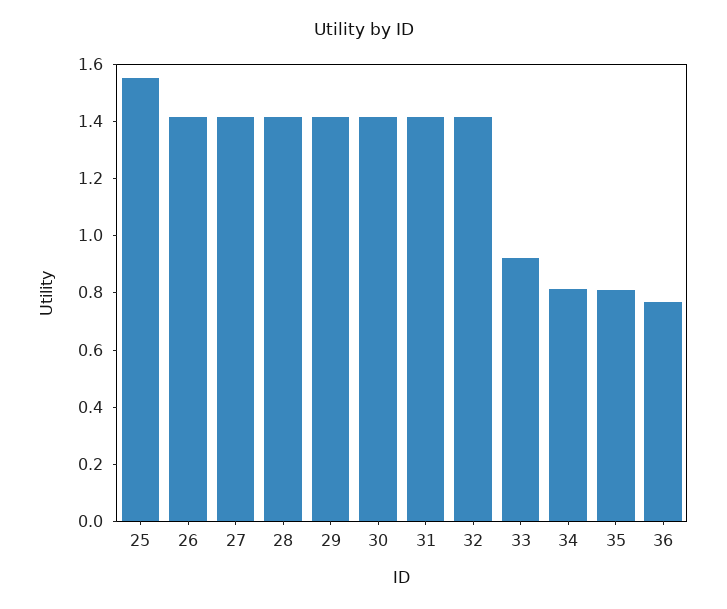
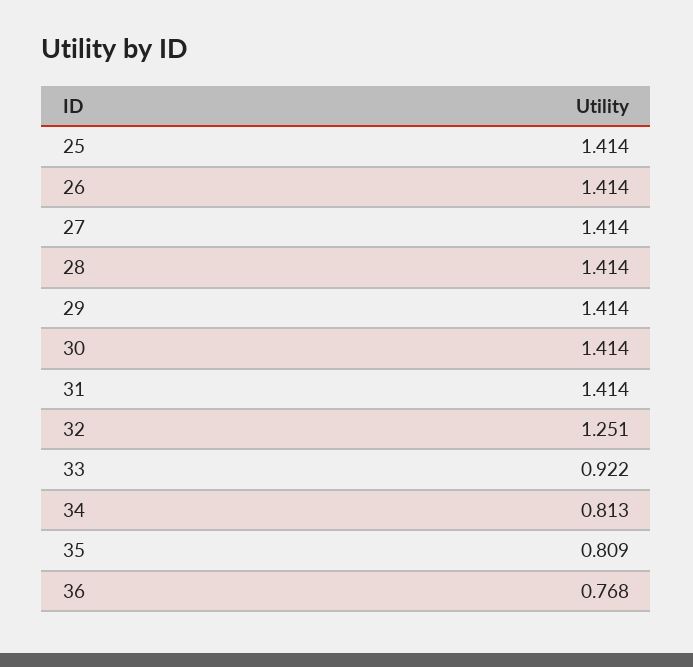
  {
-   "25": 1.55,
+   "25": 1.414,
    "26": 1.414,
    "27": 1.414,
    "28": 1.414,
    "29": 1.414,
    "30": 1.414,
    "31": 1.414,
-   "32": 1.4,
+   "32": 1.251,
    "33": 0.922,
    "34": 0.813,
    "35": 0.809,
    "36": 0.768
  }

